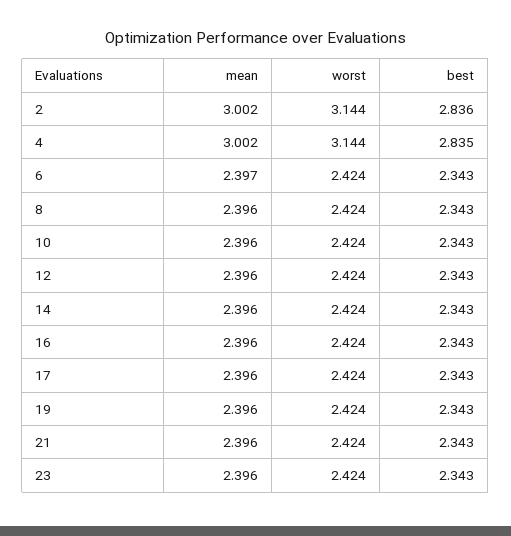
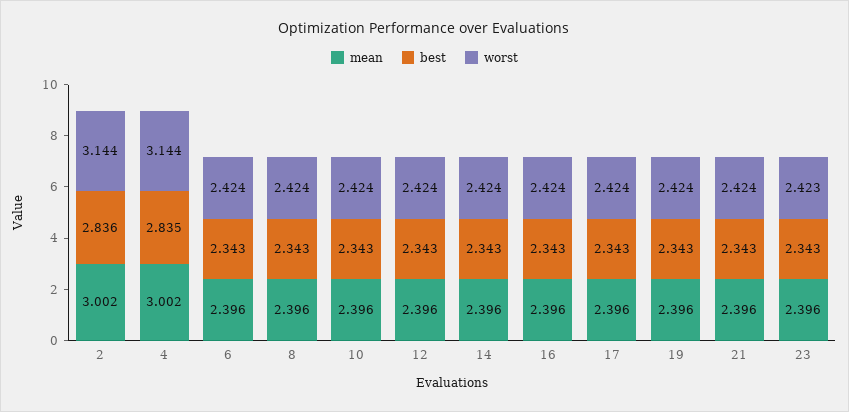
  {
    "mean": {
      "2": 3.002,
      "4": 3.002,
-     "6": 2.397,
+     "6": 2.396,
      "8": 2.396,
      "10": 2.396,
      "12": 2.396,
      "14": 2.396,
      "16": 2.396,
      "17": 2.396,
      "19": 2.396,
      "21": 2.396,
      "23": 2.396
    },
    "worst": {
      "2": 3.144,
      "4": 3.144,
      "6": 2.424,
      "8": 2.424,
      "10": 2.424,
      "12": 2.424,
      "14": 2.424,
      "16": 2.424,
      "17": 2.424,
      "19": 2.424,
      "21": 2.424,
-     "23": 2.424
+     "23": 2.423
    },
    "best": {
      "2": 2.836,
      "4": 2.835,
      "6": 2.343,
      "8": 2.343,
      "10": 2.343,
      "12": 2.343,
      "14": 2.343,
      "16": 2.343,
      "17": 2.343,
      "19": 2.343,
      "21": 2.343,
      "23": 2.343
    }
  }

